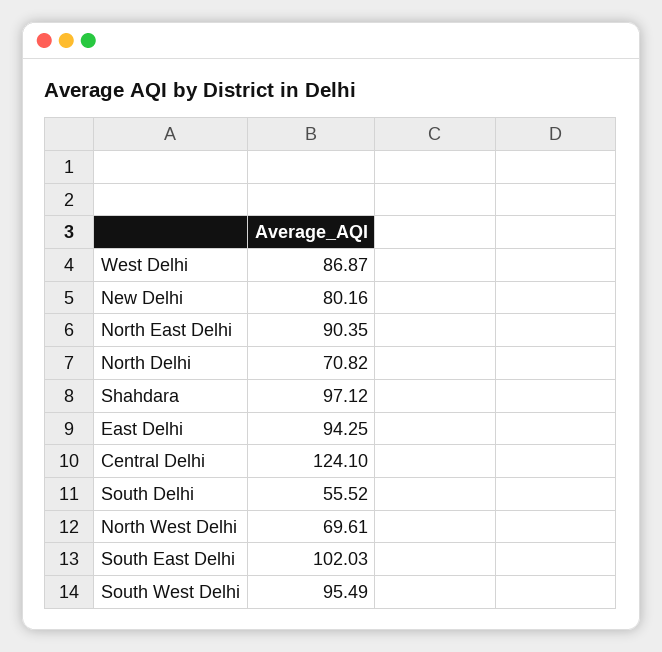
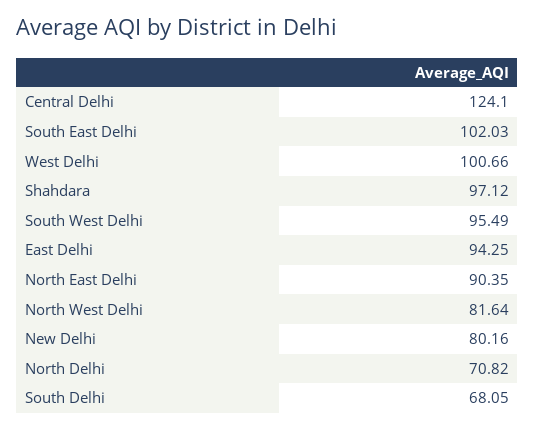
  {
-   "West Delhi": 86.87,
+   "West Delhi": 100.66,
    "New Delhi": 80.16,
    "North East Delhi": 90.35,
    "North Delhi": 70.82,
    "Shahdara": 97.12,
    "East Delhi": 94.25,
    "Central Delhi": 124.1,
-   "South Delhi": 55.52,
+   "South Delhi": 68.05,
-   "North West Delhi": 69.61,
+   "North West Delhi": 81.64,
    "South East Delhi": 102.03,
    "South West Delhi": 95.49
  }

